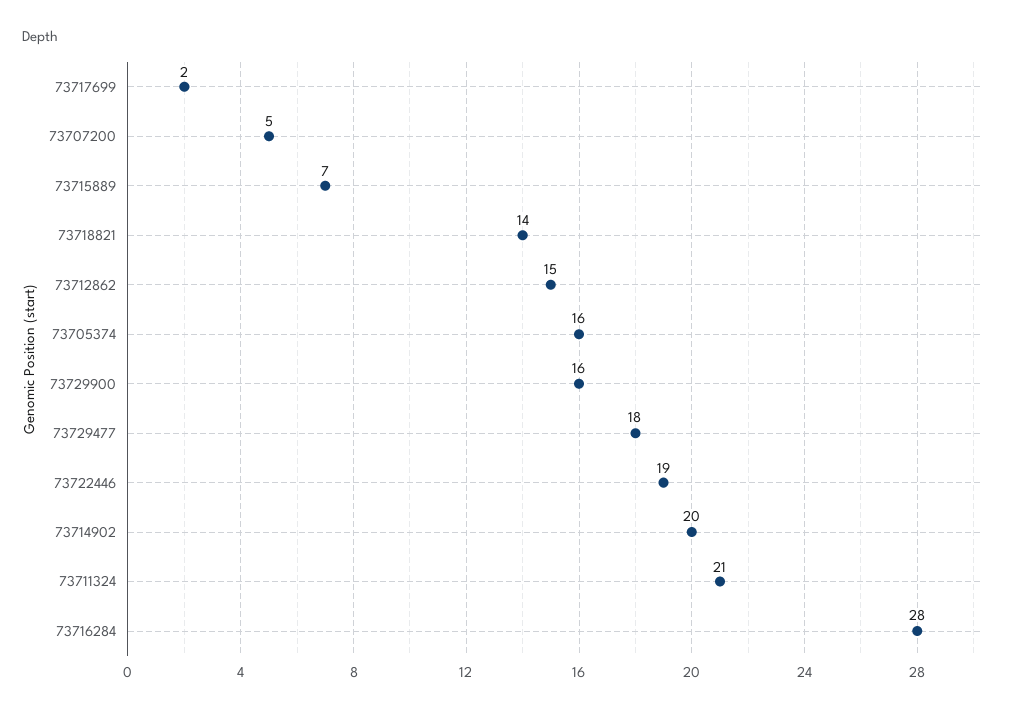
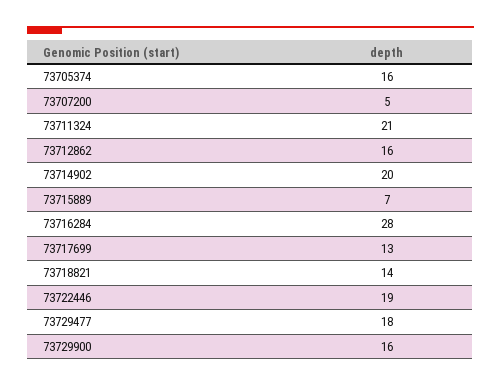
  {
-   "73717699": 2,
+   "73717699": 13,
    "73707200": 5,
    "73715889": 7,
    "73718821": 14,
-   "73712862": 15,
+   "73712862": 16,
    "73705374": 16,
    "73729900": 16,
    "73729477": 18,
    "73722446": 19,
    "73714902": 20,
    "73711324": 21,
    "73716284": 28
  }

